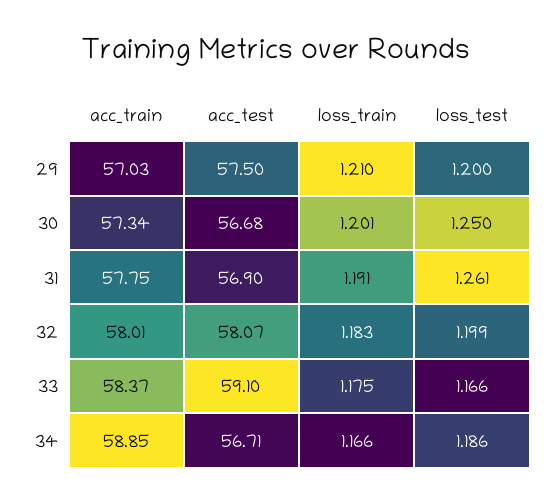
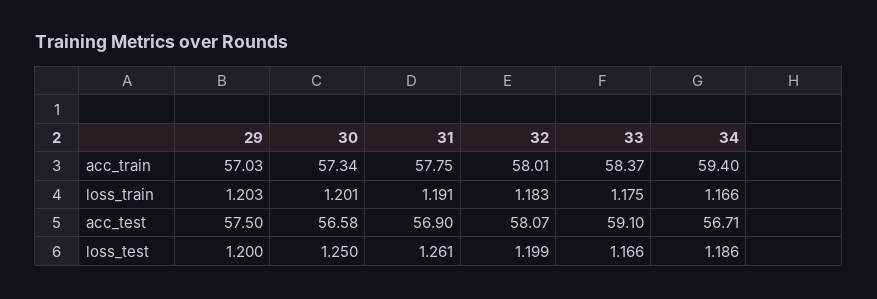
  {
    "acc_train": {
      "29": 57.03,
      "30": 57.34,
      "31": 57.75,
      "32": 58.01,
      "33": 58.37,
-     "34": 58.85
+     "34": 59.4
    },
    "acc_test": {
      "29": 57.5,
-     "30": 56.68,
+     "30": 56.58,
      "31": 56.9,
      "32": 58.07,
      "33": 59.1,
      "34": 56.71
    },
    "loss_train": {
-     "29": 1.21,
+     "29": 1.203,
      "30": 1.201,
      "31": 1.191,
      "32": 1.183,
      "33": 1.175,
      "34": 1.166
    },
    "loss_test": {
      "29": 1.2,
      "30": 1.25,
      "31": 1.261,
      "32": 1.199,
      "33": 1.166,
      "34": 1.186
    }
  }

